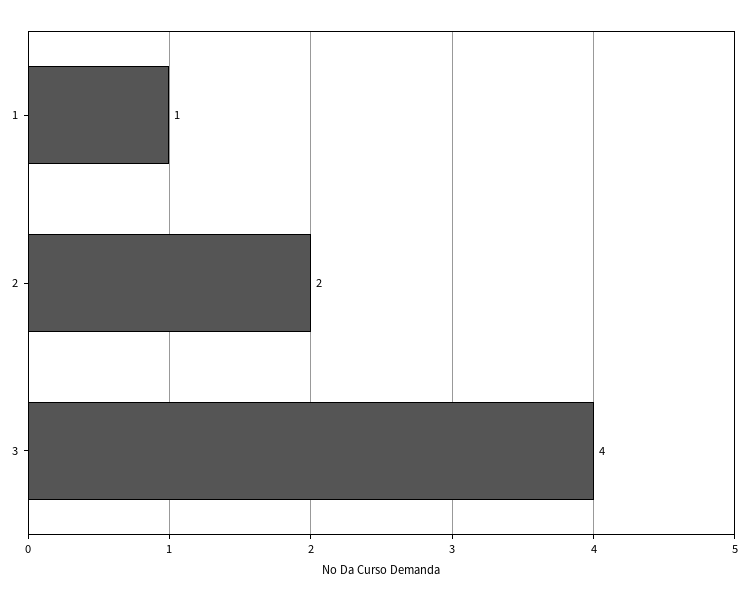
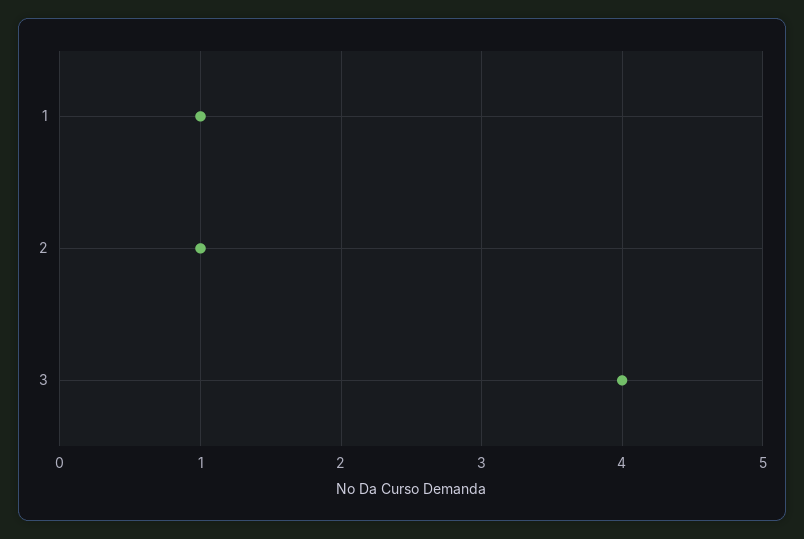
  {
    "1": 1,
-   "2": 2,
+   "2": 1,
    "3": 4
  }

